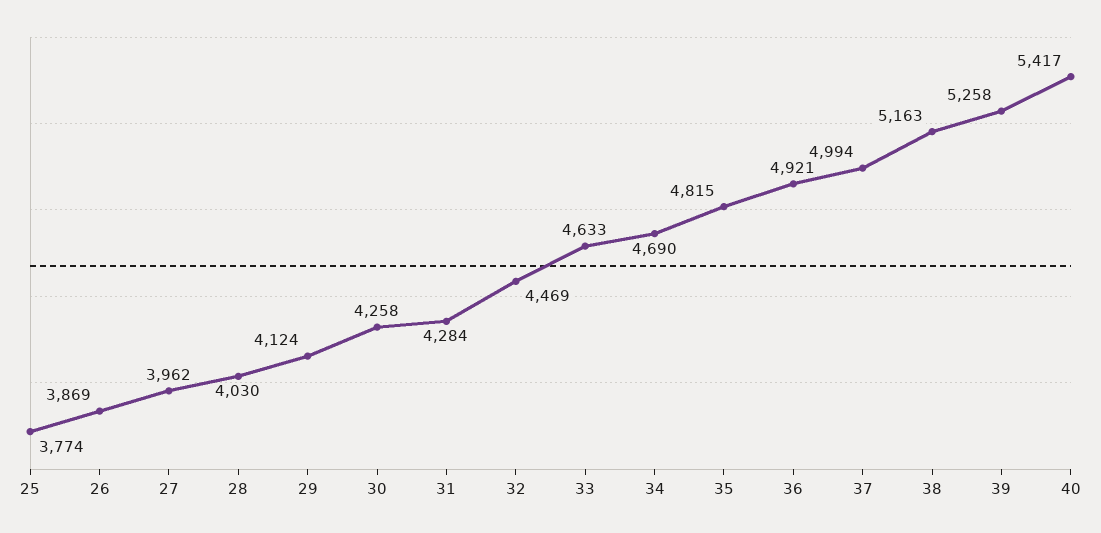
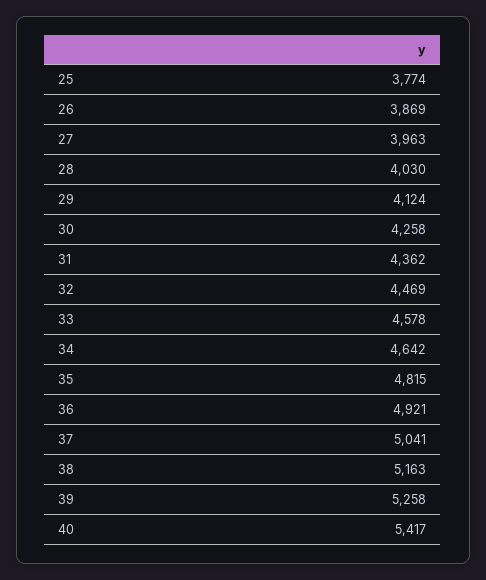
  {
    "25": 3774,
    "26": 3869,
-   "27": 3962,
+   "27": 3963,
    "28": 4030,
    "29": 4124,
    "30": 4258,
-   "31": 4284,
+   "31": 4362,
    "32": 4469,
-   "33": 4633,
+   "33": 4578,
-   "34": 4690,
+   "34": 4642,
    "35": 4815,
    "36": 4921,
-   "37": 4994,
+   "37": 5041,
    "38": 5163,
    "39": 5258,
    "40": 5417
  }

